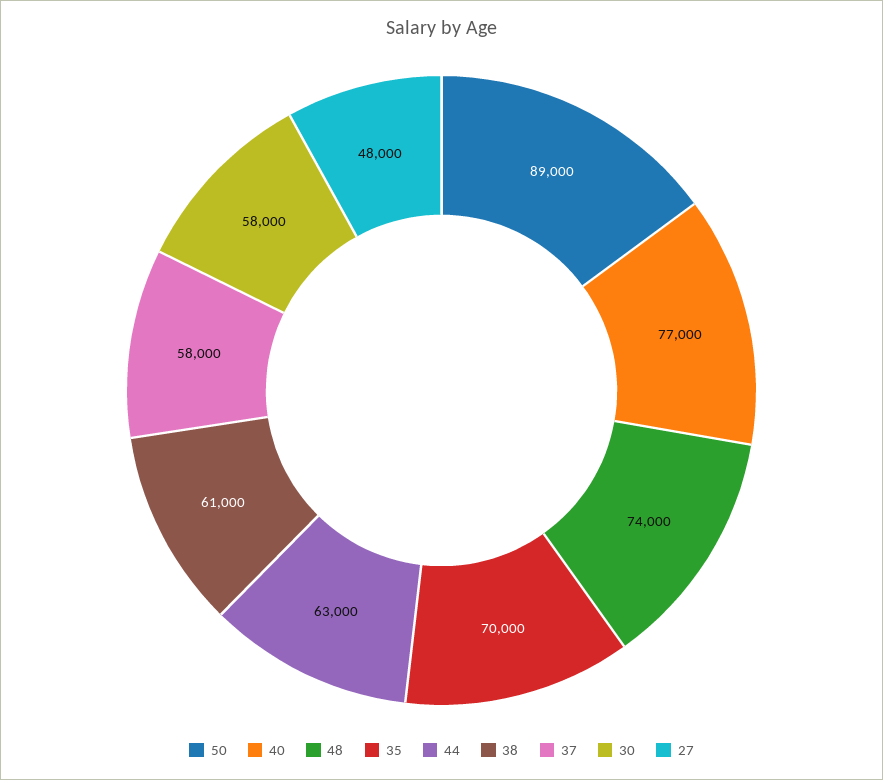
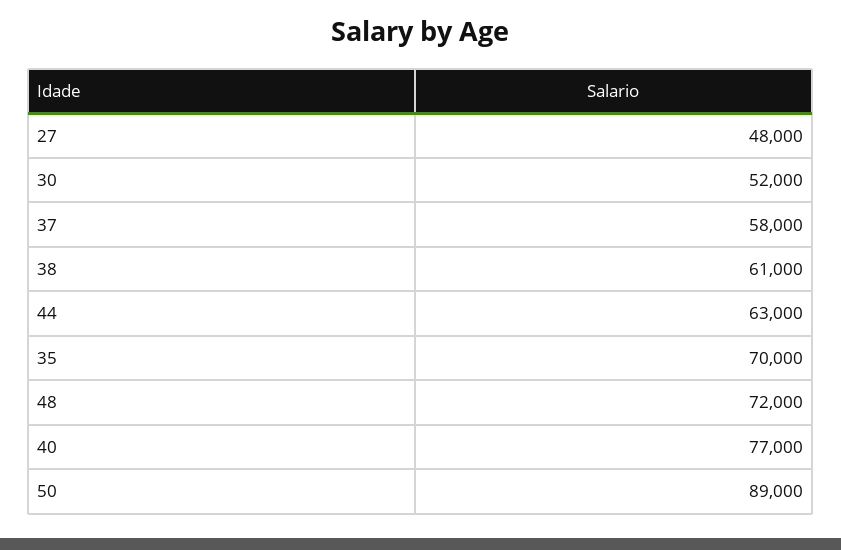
  {
    "50": 89000,
    "40": 77000,
-   "48": 74000,
+   "48": 72000,
    "35": 70000,
    "44": 63000,
    "38": 61000,
    "37": 58000,
-   "30": 58000,
+   "30": 52000,
    "27": 48000
  }

